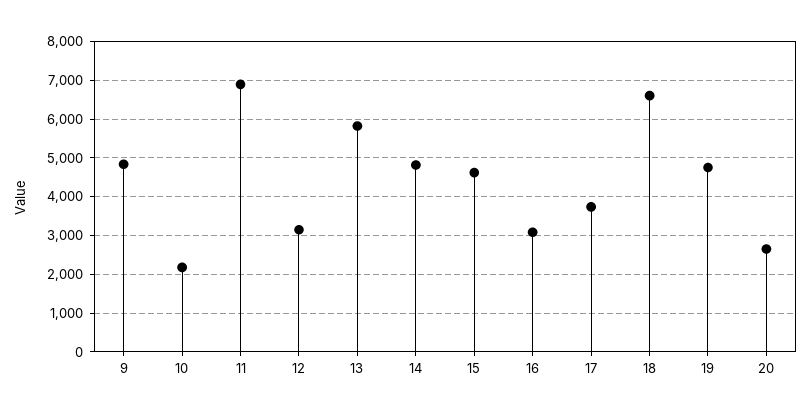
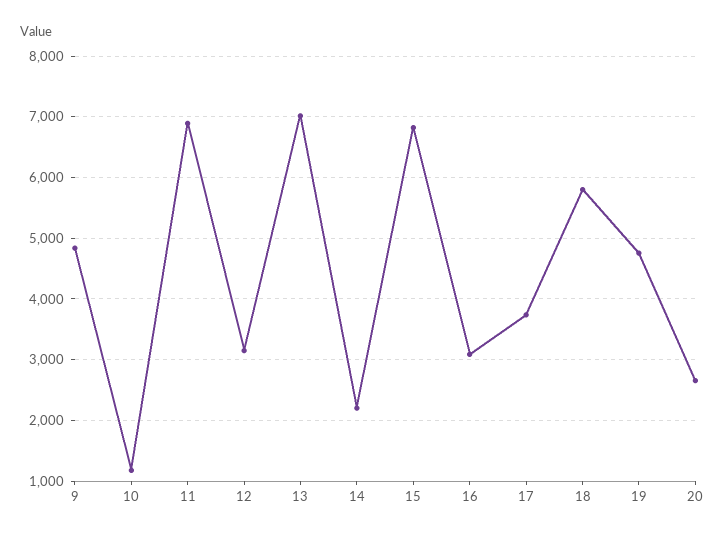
  {
    "9": 4800,
-   "10": 2200,
+   "10": 1200,
    "11": 6900,
    "12": 3200,
-   "13": 5800,
+   "13": 7000,
-   "14": 4800,
+   "14": 2200,
-   "15": 4600,
+   "15": 6800,
    "16": 3100,
    "17": 3700,
-   "18": 6600,
+   "18": 5800,
    "19": 4800,
    "20": 2700
  }

